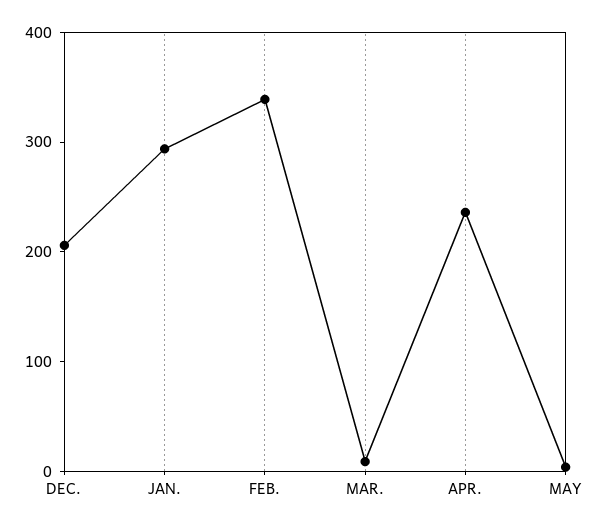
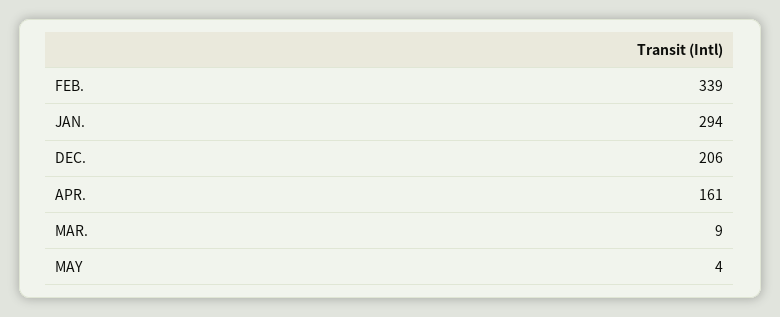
  {
    "DEC.": 206,
    "JAN.": 294,
    "FEB.": 339,
    "MAR.": 9,
-   "APR.": 240,
+   "APR.": 161,
    "MAY": 4
  }

